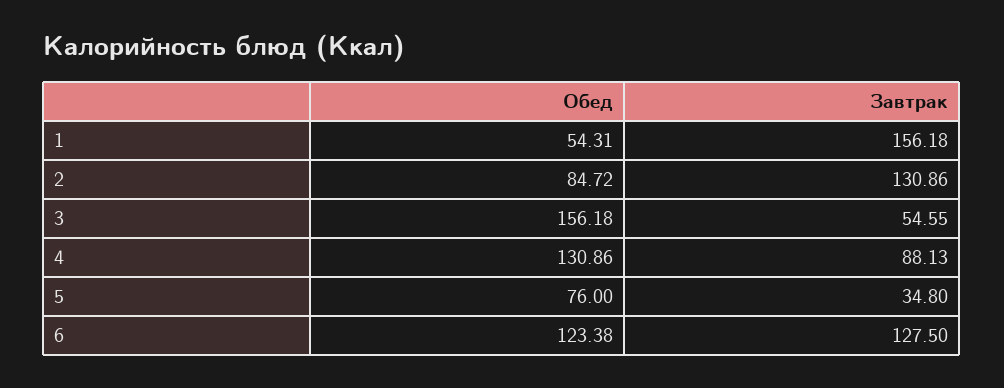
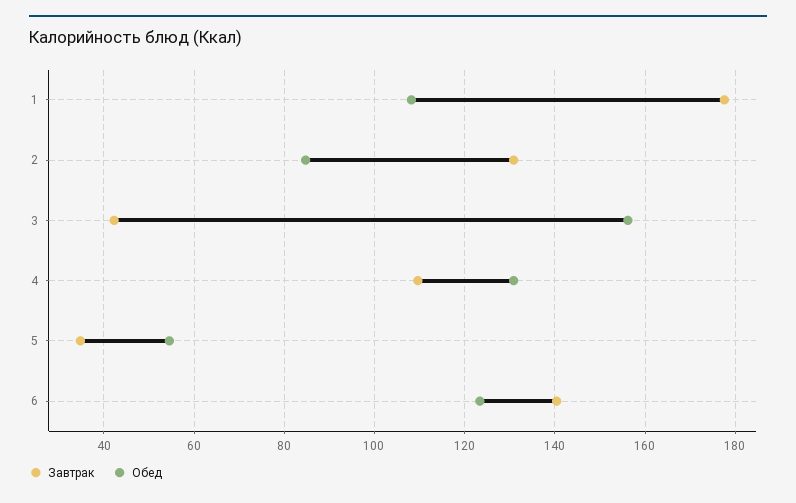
  {
    "Обед": {
-     "1": 54.31,
+     "1": 108,
      "2": 84.72,
      "3": 156.18,
      "4": 130.86,
-     "5": 76,
+     "5": 54,
      "6": 123.38
    },
    "Завтрак": {
-     "1": 156.18,
+     "1": 178,
      "2": 130.86,
-     "3": 54.55,
+     "3": 42,
-     "4": 88.13,
+     "4": 110,
      "5": 34.8,
-     "6": 127.5
+     "6": 140
    }
  }

